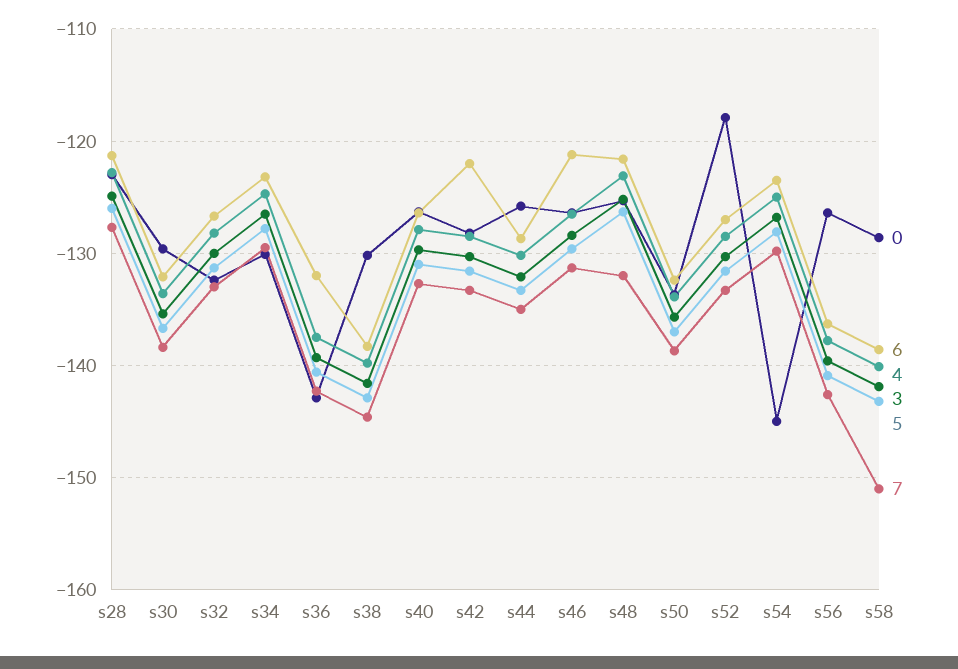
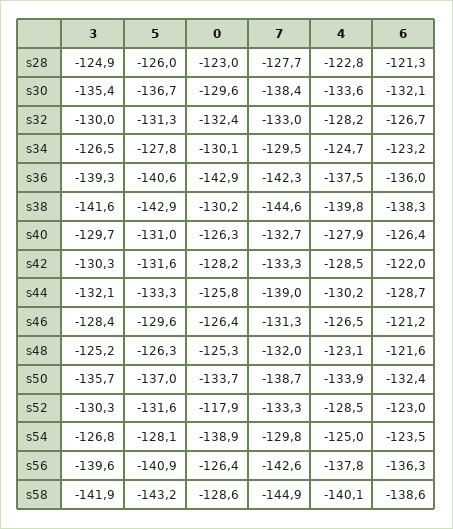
  {
    "0": {
      "s28": -123,
      "s30": -129.6,
      "s32": -132.4,
      "s34": -130.1,
      "s36": -142.9,
      "s38": -130.2,
      "s40": -126.3,
      "s42": -128.2,
      "s44": -125.8,
      "s46": -126.4,
      "s48": -125.3,
      "s50": -133.7,
      "s52": -117.9,
-     "s54": -145,
+     "s54": -138.9,
      "s56": -126.4,
      "s58": -128.6
    },
    "6": {
      "s28": -121.3,
      "s30": -132.1,
      "s32": -126.7,
      "s34": -123.2,
-     "s36": -132,
+     "s36": -136,
      "s38": -138.3,
      "s40": -126.4,
      "s42": -122,
      "s44": -128.7,
      "s46": -121.2,
      "s48": -121.6,
      "s50": -132.4,
-     "s52": -127,
+     "s52": -123,
      "s54": -123.5,
      "s56": -136.3,
      "s58": -138.6
    },
    "4": {
      "s28": -122.8,
      "s30": -133.6,
      "s32": -128.2,
      "s34": -124.7,
      "s36": -137.5,
      "s38": -139.8,
      "s40": -127.9,
      "s42": -128.5,
      "s44": -130.2,
      "s46": -126.5,
      "s48": -123.1,
      "s50": -133.9,
      "s52": -128.5,
      "s54": -125,
      "s56": -137.8,
      "s58": -140.1
    },
    "3": {
      "s28": -124.9,
      "s30": -135.4,
      "s32": -130,
      "s34": -126.5,
      "s36": -139.3,
      "s38": -141.6,
      "s40": -129.7,
      "s42": -130.3,
      "s44": -132.1,
      "s46": -128.4,
      "s48": -125.2,
      "s50": -135.7,
      "s52": -130.3,
      "s54": -126.8,
      "s56": -139.6,
      "s58": -141.9
    },
    "5": {
      "s28": -126,
      "s30": -136.7,
      "s32": -131.3,
      "s34": -127.8,
      "s36": -140.6,
      "s38": -142.9,
      "s40": -131,
      "s42": -131.6,
      "s44": -133.3,
      "s46": -129.6,
      "s48": -126.3,
      "s50": -137,
      "s52": -131.6,
      "s54": -128.1,
      "s56": -140.9,
      "s58": -143.2
    },
    "7": {
      "s28": -127.7,
      "s30": -138.4,
      "s32": -133,
      "s34": -129.5,
      "s36": -142.3,
      "s38": -144.6,
      "s40": -132.7,
      "s42": -133.3,
-     "s44": -135,
+     "s44": -139,
      "s46": -131.3,
      "s48": -132,
      "s50": -138.7,
      "s52": -133.3,
      "s54": -129.8,
      "s56": -142.6,
-     "s58": -151
+     "s58": -144.9
    }
  }

